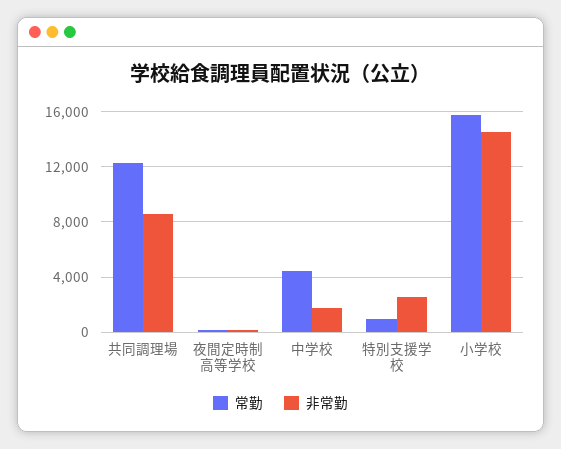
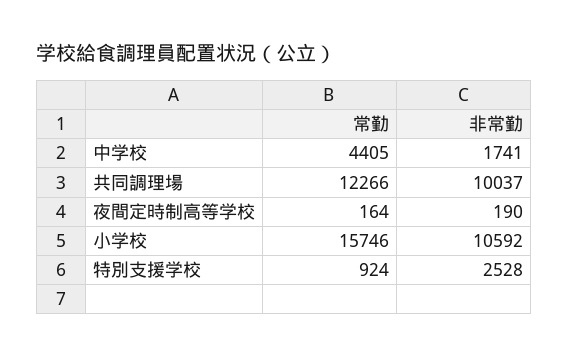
  {
    "常勤": {
      "共同調理場": 12266,
      "夜間定時制高等学校": 164,
      "中学校": 4405,
      "特別支援学校": 924,
      "小学校": 15746
    },
    "非常勤": {
-     "共同調理場": 8500,
+     "共同調理場": 10037,
      "夜間定時制高等学校": 190,
      "中学校": 1741,
      "特別支援学校": 2528,
-     "小学校": 14500
+     "小学校": 10592
    }
  }

